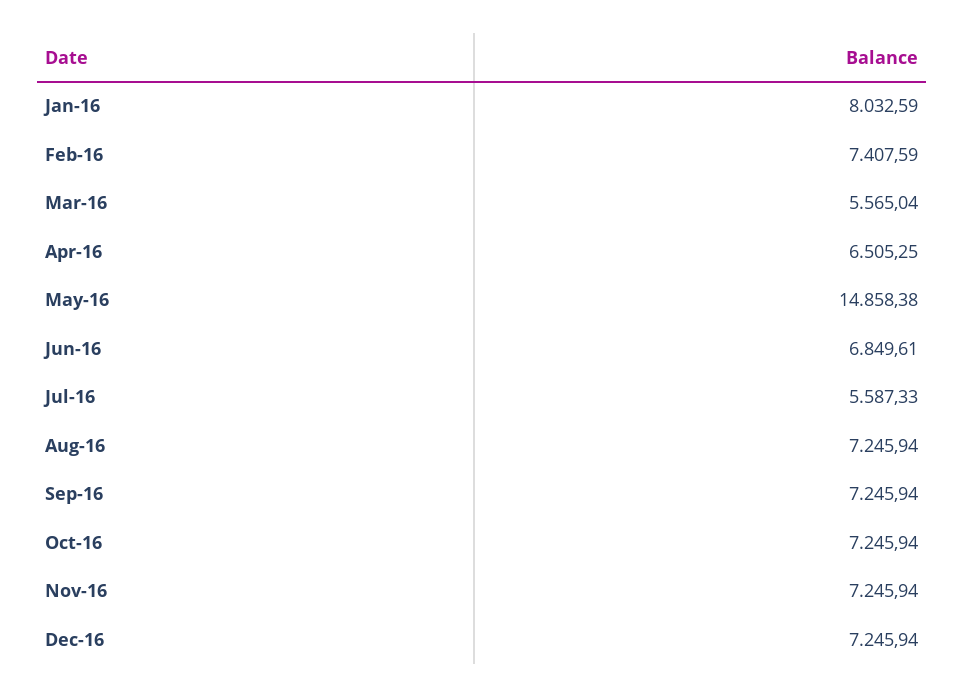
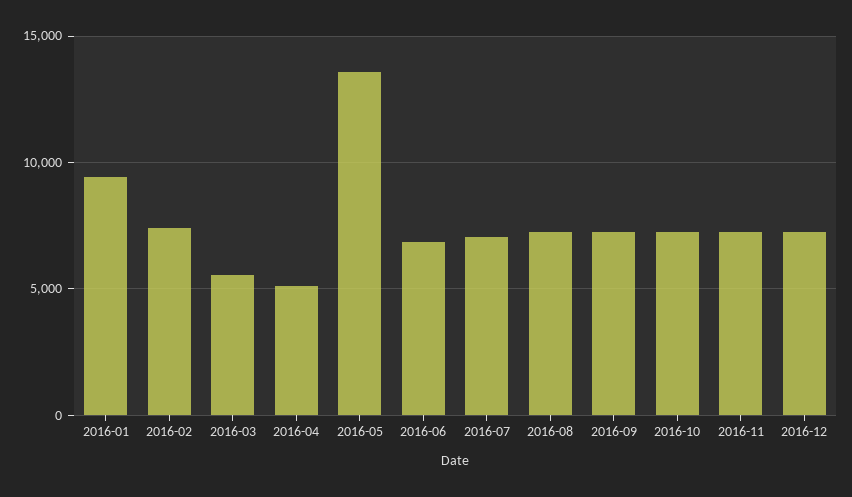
  {
-   "Jan-16": 8032.59,
+   "Jan-16": 9500,
    "Feb-16": 7407.59,
    "Mar-16": 5565.04,
-   "Apr-16": 6505.25,
+   "Apr-16": 5000,
-   "May-16": 14858.38,
+   "May-16": 13500,
    "Jun-16": 6849.61,
-   "Jul-16": 5587.33,
+   "Jul-16": 7000,
    "Aug-16": 7245.94,
    "Sep-16": 7245.94,
    "Oct-16": 7245.94,
    "Nov-16": 7245.94,
    "Dec-16": 7245.94
  }

